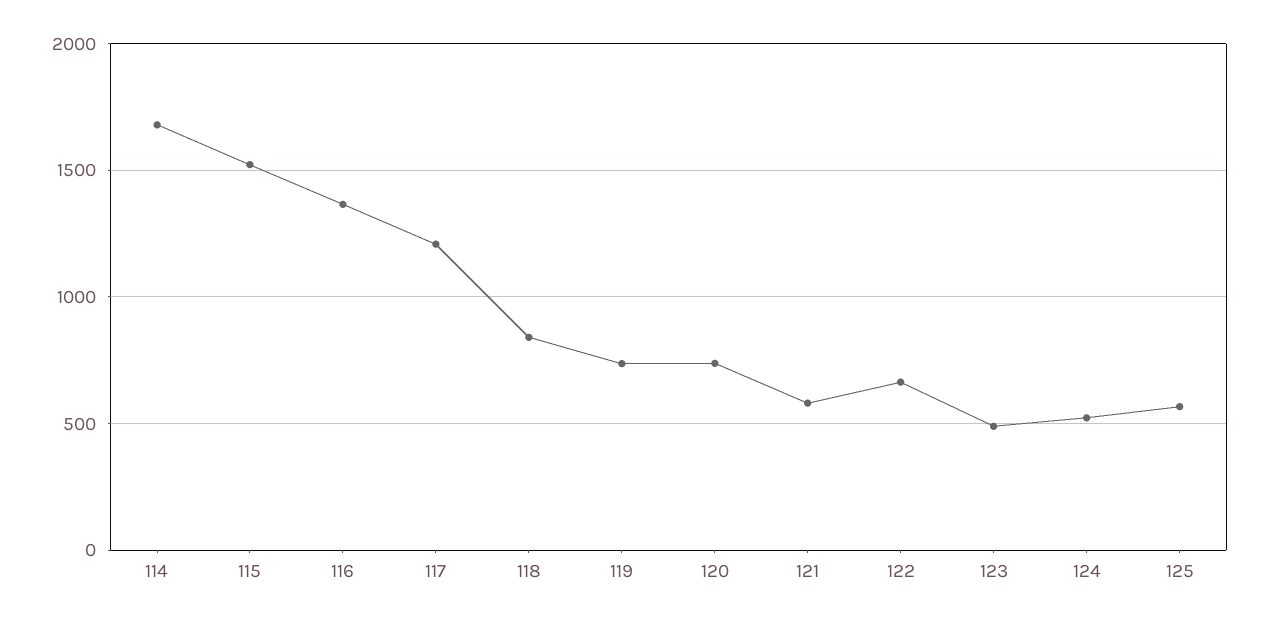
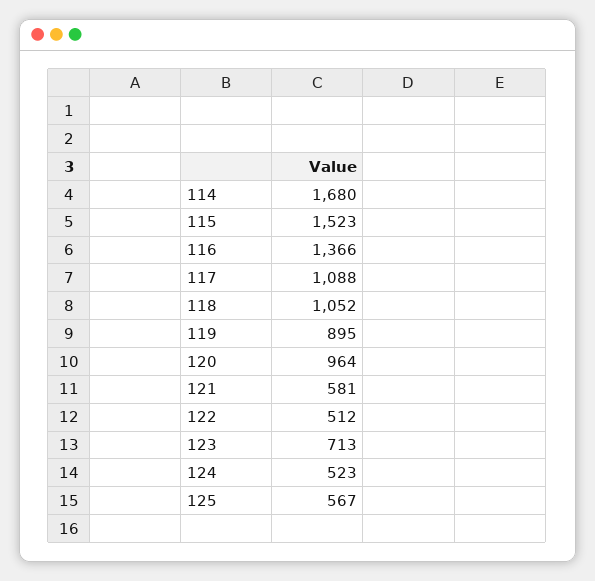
  {
    "114": 1680,
    "115": 1523,
    "116": 1366,
-   "117": 1200,
+   "117": 1088,
-   "118": 850,
+   "118": 1052,
-   "119": 750,
+   "119": 895,
-   "120": 750,
+   "120": 964,
    "121": 581,
-   "122": 650,
+   "122": 512,
-   "123": 500,
+   "123": 713,
    "124": 523,
    "125": 567
  }

